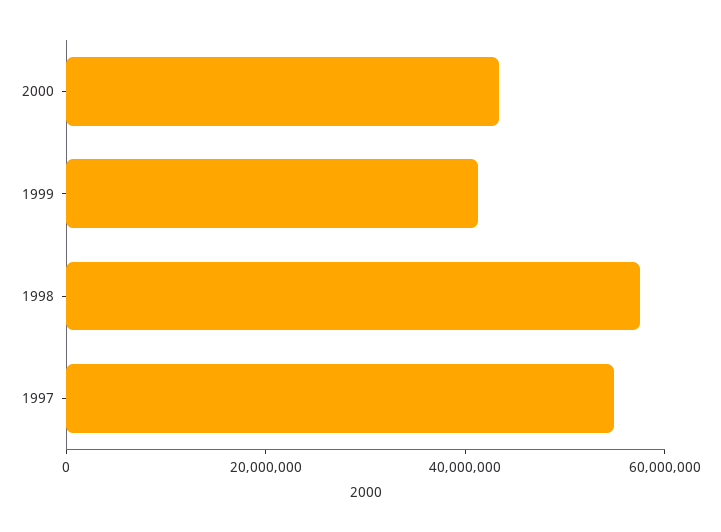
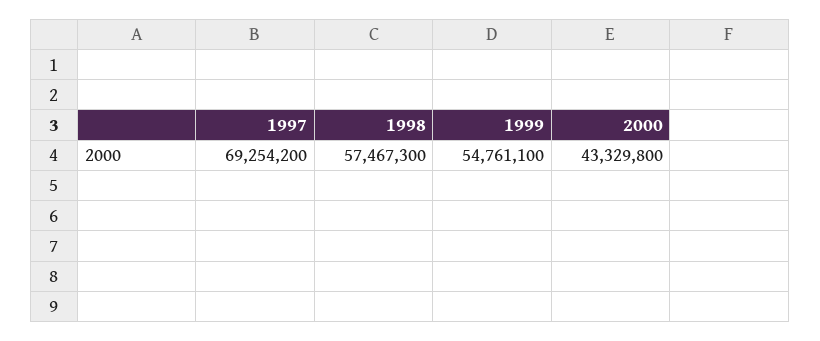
  {
    "2000": 43329800,
-   "1999": 40000000,
+   "1999": 54761100,
    "1998": 57467300,
-   "1997": 55000000
+   "1997": 69254200
  }

